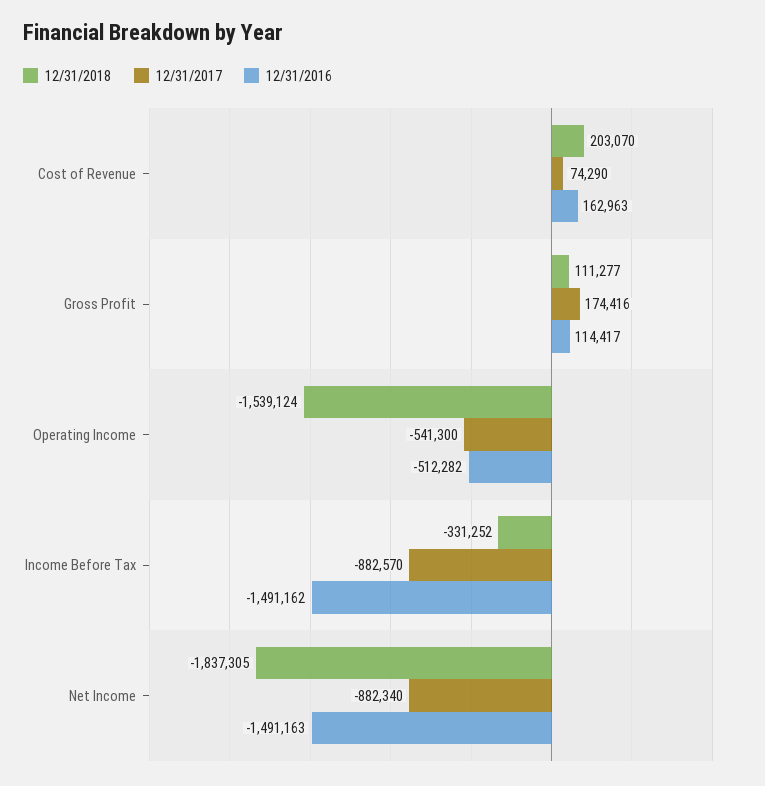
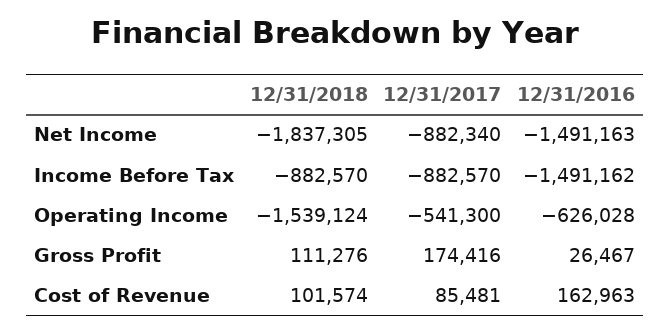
  {
    "12/31/2018": {
-     "Cost of Revenue": 203070,
+     "Cost of Revenue": 101574,
-     "Gross Profit": 111277,
+     "Gross Profit": 111276,
      "Operating Income": -1539124,
-     "Income Before Tax": -331252,
+     "Income Before Tax": -882570,
      "Net Income": -1837305
    },
    "12/31/2017": {
-     "Cost of Revenue": 74290,
+     "Cost of Revenue": 85481,
      "Gross Profit": 174416,
      "Operating Income": -541300,
      "Income Before Tax": -882570,
      "Net Income": -882340
    },
    "12/31/2016": {
      "Cost of Revenue": 162963,
-     "Gross Profit": 114417,
+     "Gross Profit": 26467,
-     "Operating Income": -512282,
+     "Operating Income": -626028,
      "Income Before Tax": -1491162,
      "Net Income": -1491163
    }
  }

